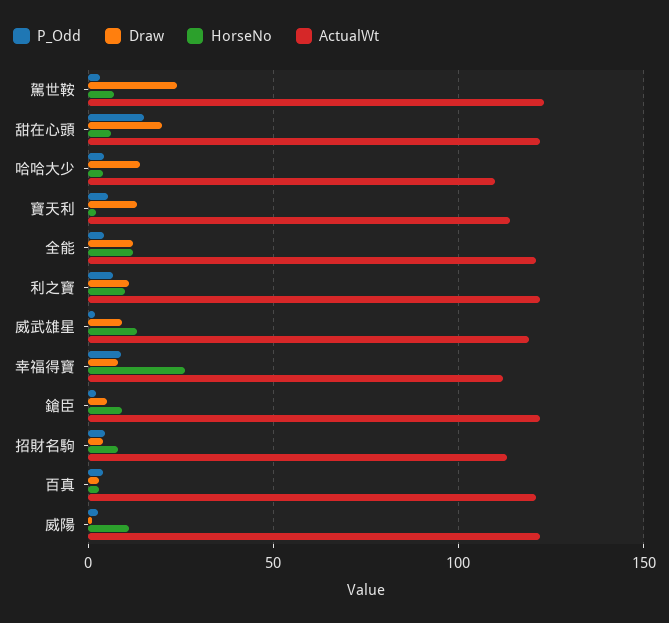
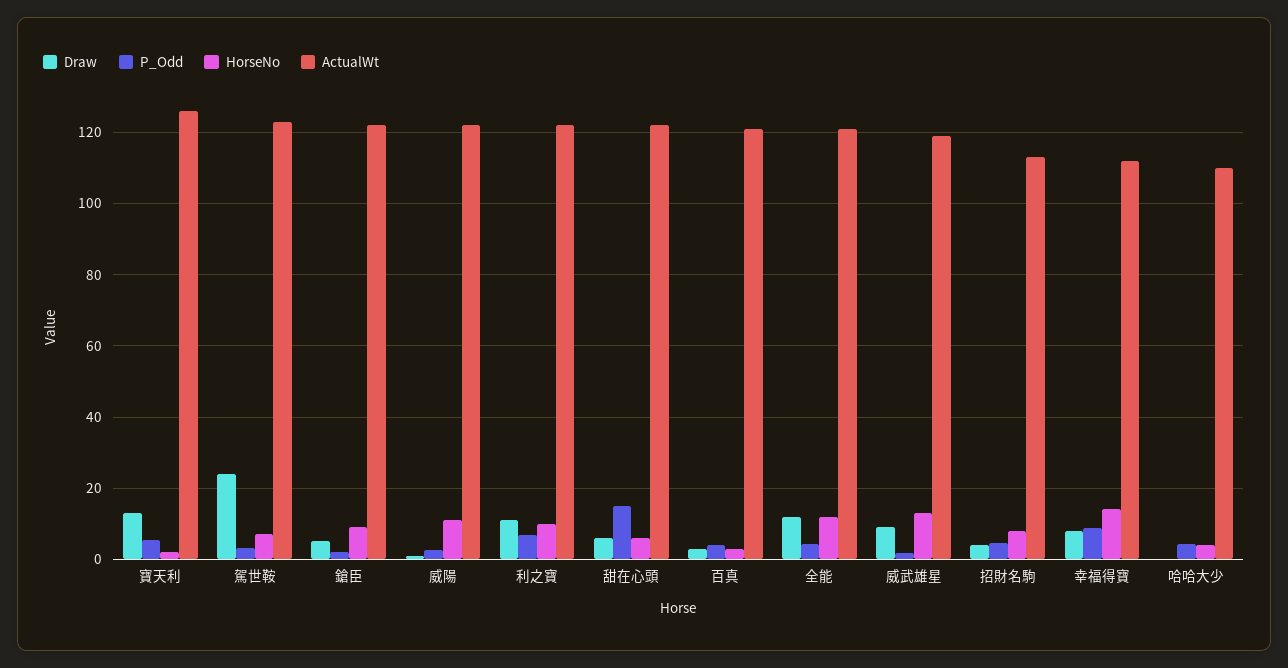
  {
    "P_Odd": {
      "駕世鞍": 4,
      "甜在心頭": 16,
      "哈哈大少": 4,
      "寶天利": 6,
      "全能": 4,
      "利之寶": 6,
      "威武雄星": 2,
      "幸福得寶": 8,
      "鎗臣": 2,
      "招財名駒": 4,
      "百真": 4,
      "威陽": 2
    },
    "Draw": {
      "駕世鞍": 24,
-     "甜在心頭": 20,
+     "甜在心頭": 6,
-     "哈哈大少": 15,
+     "哈哈大少": 0,
      "寶天利": 14,
      "全能": 12,
      "利之寶": 12,
      "威武雄星": 10,
      "幸福得寶": 8,
      "鎗臣": 6,
      "招財名駒": 4,
      "百真": 4,
      "威陽": 2
    },
    "HorseNo": {
      "駕世鞍": 8,
      "甜在心頭": 6,
      "哈哈大少": 4,
      "寶天利": 2,
      "全能": 12,
      "利之寶": 10,
      "威武雄星": 14,
-     "幸福得寶": 25,
+     "幸福得寶": 14,
      "鎗臣": 10,
      "招財名駒": 8,
      "百真": 4,
      "威陽": 12
    },
    "ActualWt": {
      "駕世鞍": 124,
      "甜在心頭": 122,
      "哈哈大少": 110,
-     "寶天利": 115,
+     "寶天利": 126,
      "全能": 122,
      "利之寶": 122,
      "威武雄星": 120,
      "幸福得寶": 112,
      "鎗臣": 122,
      "招財名駒": 114,
      "百真": 122,
      "威陽": 122
    }
  }

